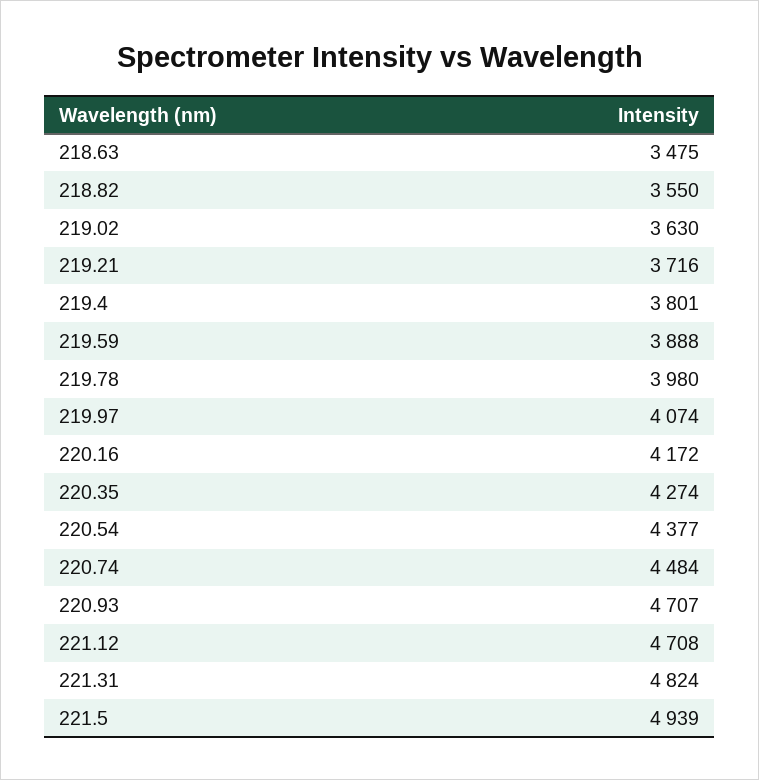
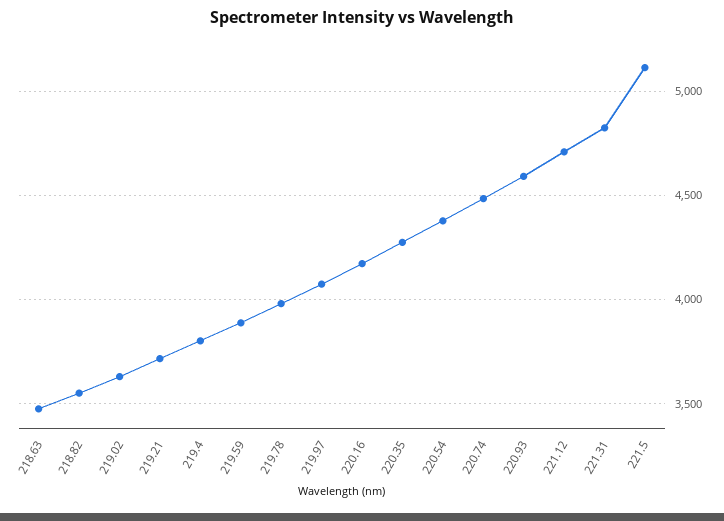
  {
    "218.63": 3475,
    "218.82": 3550,
    "219.02": 3630,
    "219.21": 3716,
    "219.4": 3801,
    "219.59": 3888,
    "219.78": 3980,
    "219.97": 4074,
    "220.16": 4172,
    "220.35": 4274,
    "220.54": 4377,
    "220.74": 4484,
-   "220.93": 4707,
+   "220.93": 4600,
    "221.12": 4708,
    "221.31": 4824,
-   "221.5": 4939
+   "221.5": 5100
  }

